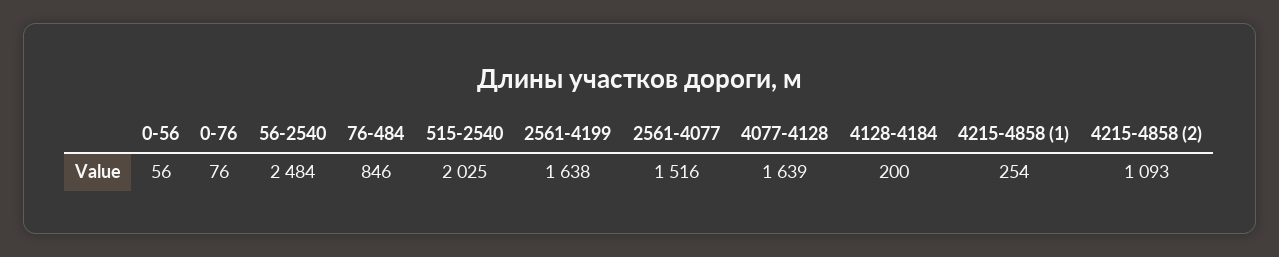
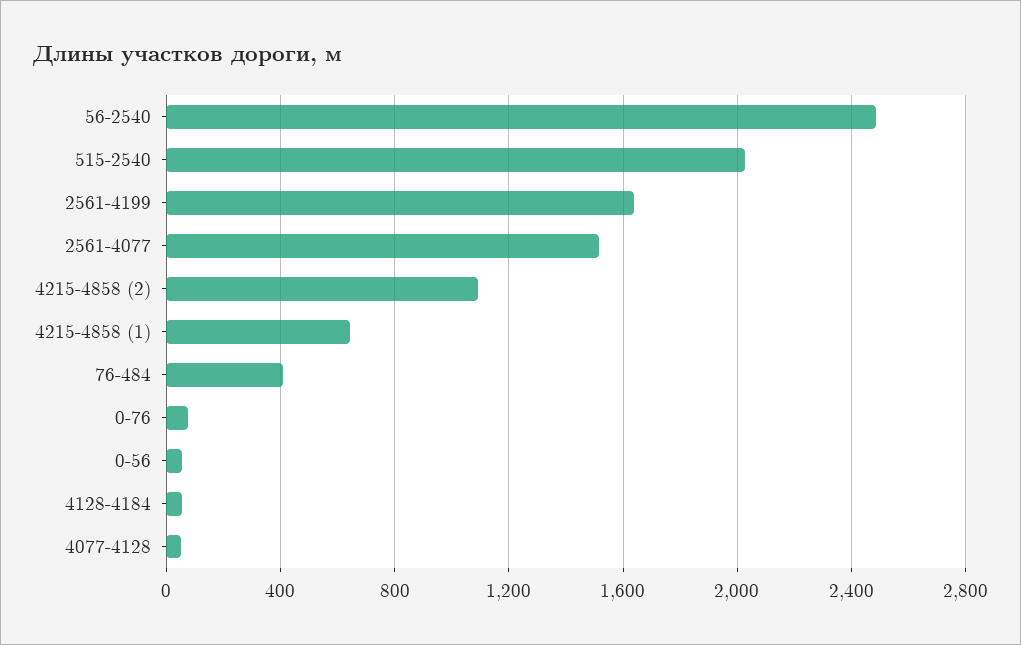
  {
    "0-56": 56,
    "0-76": 76,
    "56-2540": 2484,
-   "76-484": 846,
+   "76-484": 400,
    "515-2540": 2025,
    "2561-4199": 1638,
    "2561-4077": 1516,
-   "4077-4128": 1639,
+   "4077-4128": 50,
-   "4128-4184": 200,
+   "4128-4184": 50,
-   "4215-4858 (1)": 254,
+   "4215-4858 (1)": 650,
    "4215-4858 (2)": 1093
  }

